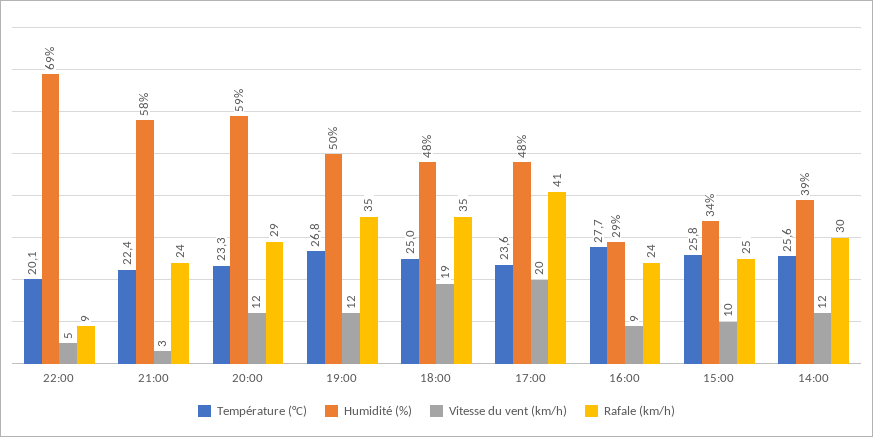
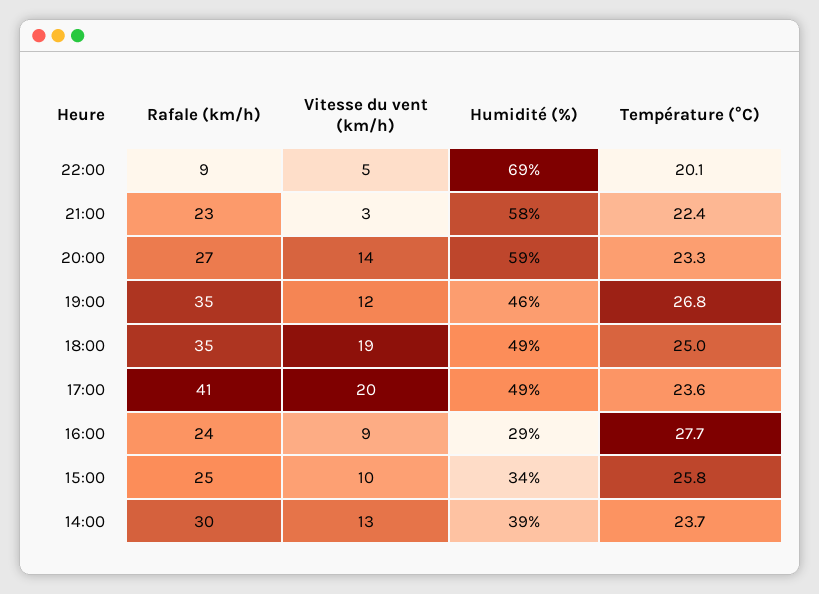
  {
    "Température (°C)": {
      "22:00": 20.1,
      "21:00": 22.4,
      "20:00": 23.3,
      "19:00": 26.8,
      "18:00": 25,
      "17:00": 23.6,
      "16:00": 27.7,
      "15:00": 25.8,
-     "14:00": 25.6
+     "14:00": 23.7
    },
    "Humidité (%)": {
      "22:00": 69,
      "21:00": 58,
      "20:00": 59,
-     "19:00": 50,
+     "19:00": 46,
-     "18:00": 48,
+     "18:00": 49,
-     "17:00": 48,
+     "17:00": 49,
      "16:00": 29,
      "15:00": 34,
      "14:00": 39
    },
    "Vitesse du vent (km/h)": {
      "22:00": 5,
      "21:00": 3,
-     "20:00": 12,
+     "20:00": 14,
      "19:00": 12,
      "18:00": 19,
      "17:00": 20,
      "16:00": 9,
      "15:00": 10,
-     "14:00": 12
+     "14:00": 13
    },
    "Rafale (km/h)": {
      "22:00": 9,
-     "21:00": 24,
+     "21:00": 23,
-     "20:00": 29,
+     "20:00": 27,
      "19:00": 35,
      "18:00": 35,
      "17:00": 41,
      "16:00": 24,
      "15:00": 25,
      "14:00": 30
    }
  }

